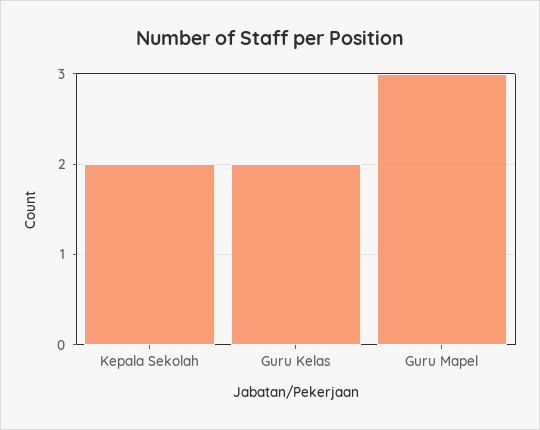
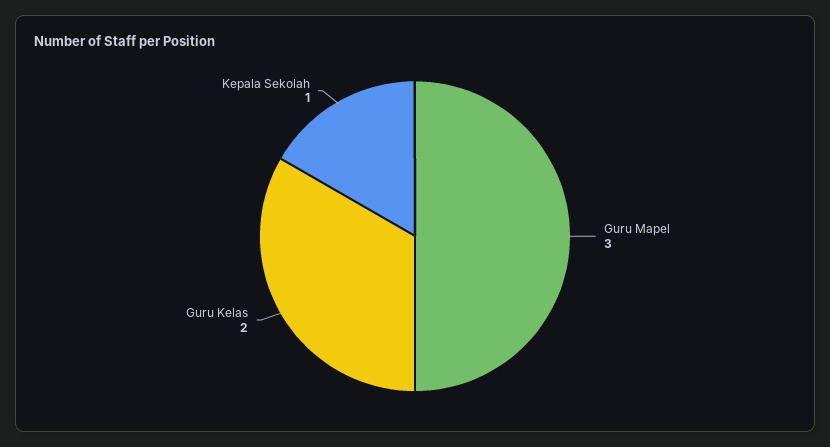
  {
-   "Kepala Sekolah": 2,
+   "Kepala Sekolah": 1,
    "Guru Kelas": 2,
    "Guru Mapel": 3
  }

